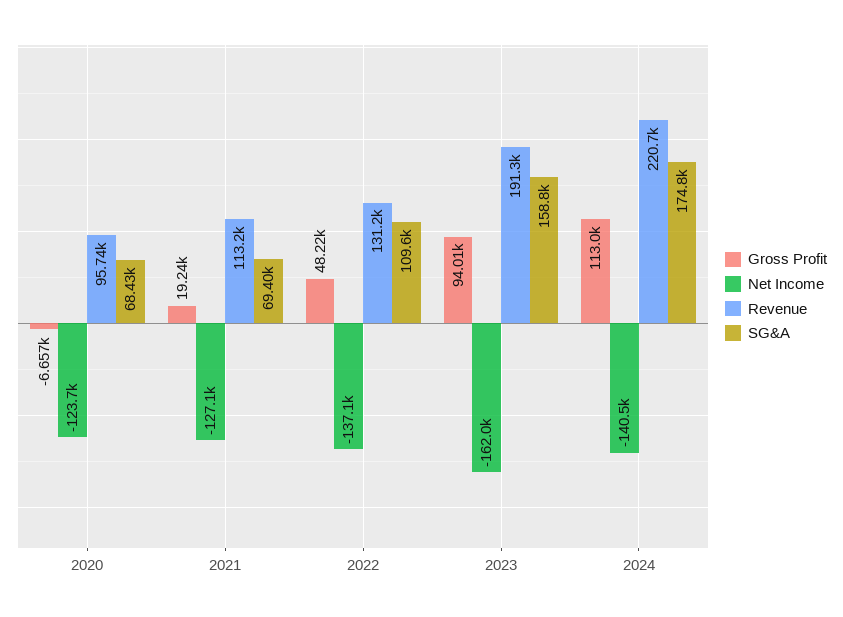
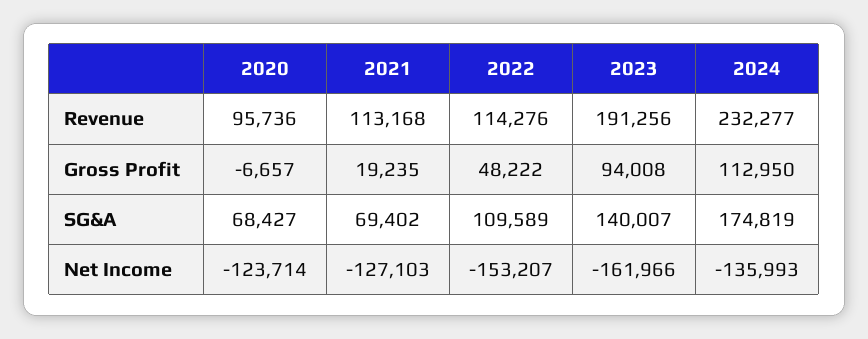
  {
    "Gross Profit": {
      "2020": -6657,
      "2021": 19235,
      "2022": 48222,
      "2023": 94008,
      "2024": 112950
    },
    "Net Income": {
      "2020": -123714,
      "2021": -127103,
-     "2022": -137100,
+     "2022": -153207,
      "2023": -161966,
-     "2024": -140500
+     "2024": -135993
    },
    "Revenue": {
      "2020": 95736,
      "2021": 113168,
-     "2022": 131200,
+     "2022": 114276,
      "2023": 191256,
-     "2024": 220700
+     "2024": 232277
    },
    "SG&A": {
      "2020": 68427,
      "2021": 69402,
      "2022": 109589,
-     "2023": 158800,
+     "2023": 140007,
      "2024": 174819
    }
  }

